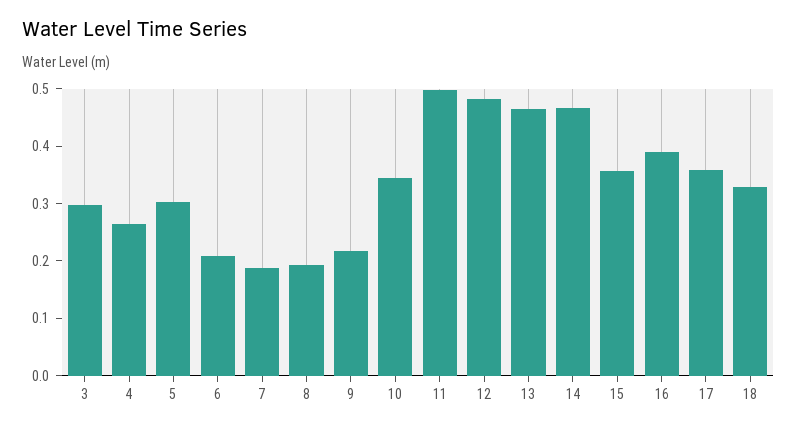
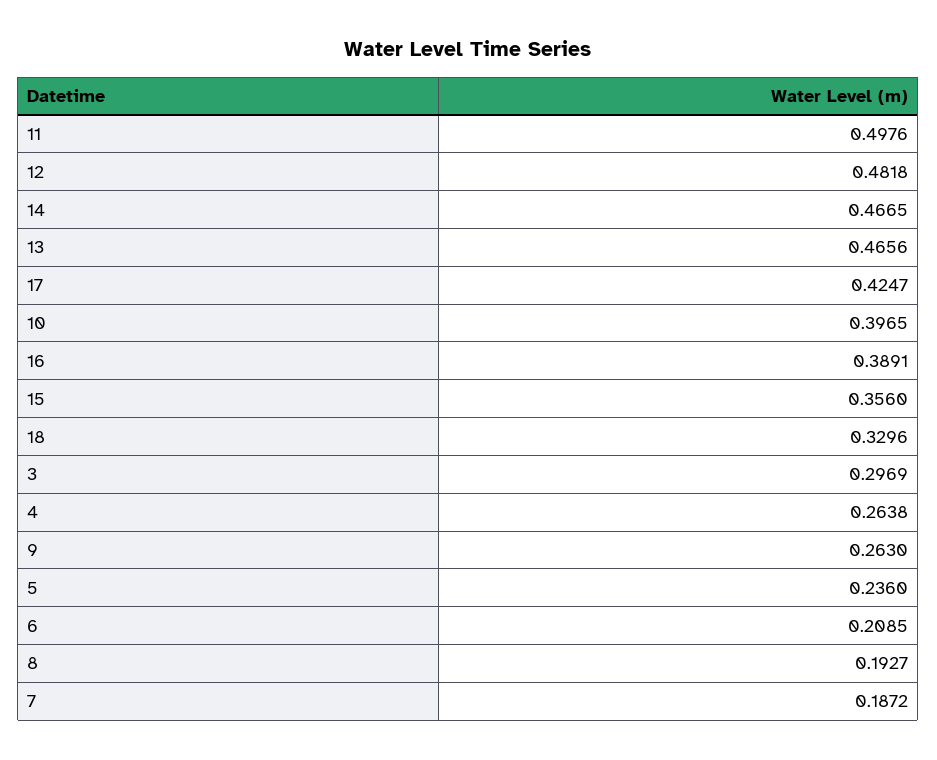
  {
    "3": 0.2969,
    "4": 0.2638,
-   "5": 0.3,
+   "5": 0.236,
    "6": 0.2085,
    "7": 0.1872,
    "8": 0.1927,
-   "9": 0.22,
+   "9": 0.263,
-   "10": 0.34,
+   "10": 0.3965,
    "11": 0.4976,
    "12": 0.4818,
    "13": 0.4656,
    "14": 0.4665,
    "15": 0.356,
    "16": 0.3891,
-   "17": 0.36,
+   "17": 0.4247,
    "18": 0.3296
  }

